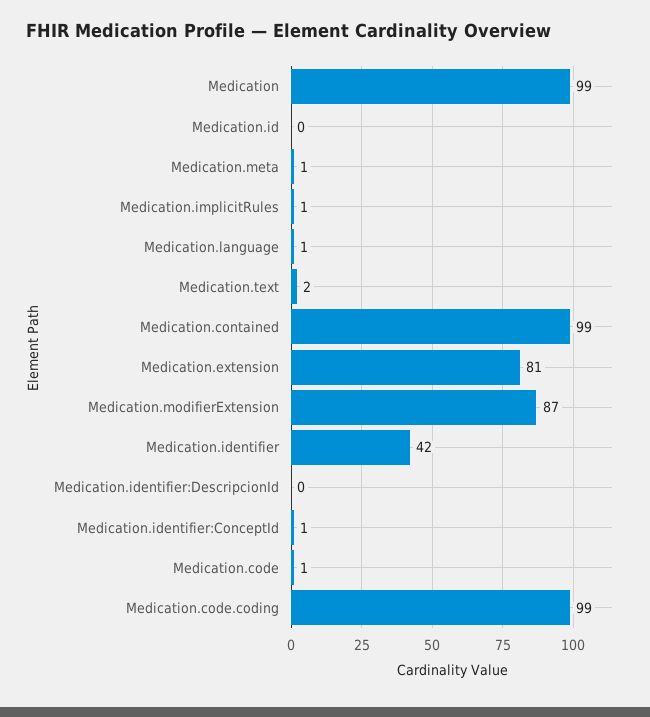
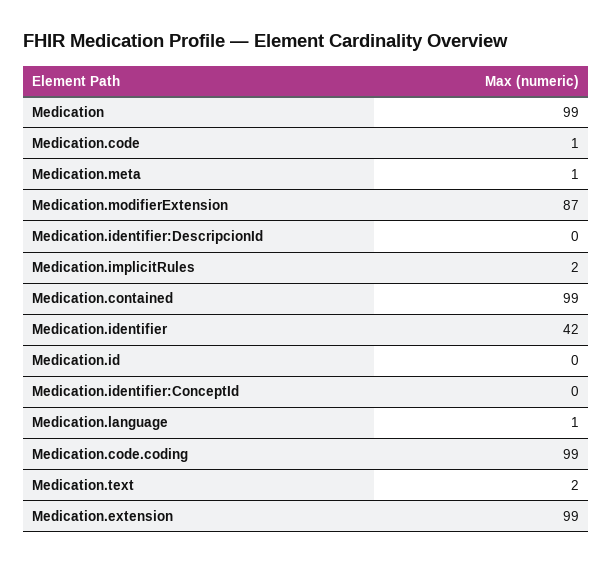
  {
    "Medication": 99,
    "Medication.id": 0,
    "Medication.meta": 1,
-   "Medication.implicitRules": 1,
+   "Medication.implicitRules": 2,
    "Medication.language": 1,
    "Medication.text": 2,
    "Medication.contained": 99,
-   "Medication.extension": 81,
+   "Medication.extension": 99,
    "Medication.modifierExtension": 87,
    "Medication.identifier": 42,
    "Medication.identifier:DescripcionId": 0,
-   "Medication.identifier:ConceptId": 1,
+   "Medication.identifier:ConceptId": 0,
    "Medication.code": 1,
    "Medication.code.coding": 99
  }

